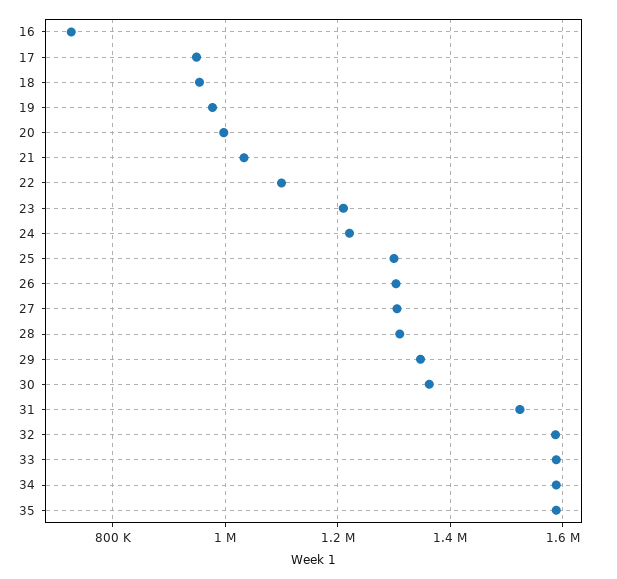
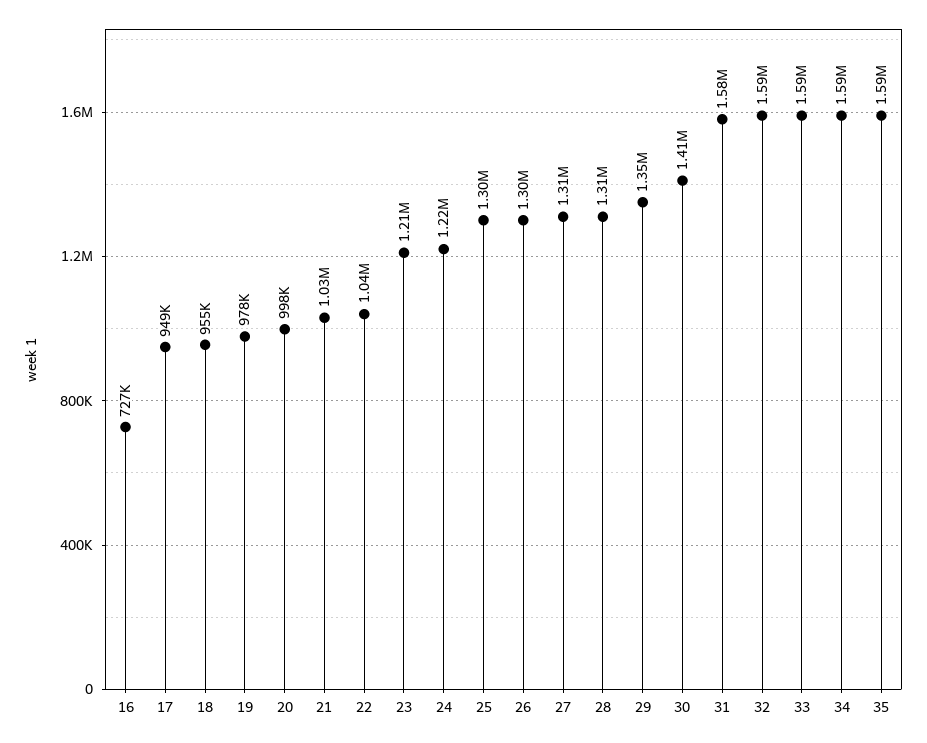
  {
    "16": 727000,
    "17": 949000,
    "18": 955000,
    "19": 978000,
    "20": 998000,
    "21": 1030000,
-   "22": 1100000,
+   "22": 1040000,
    "23": 1210000,
    "24": 1220000,
    "25": 1300000,
    "26": 1300000,
    "27": 1310000,
    "28": 1310000,
    "29": 1350000,
-   "30": 1360000,
+   "30": 1410000,
-   "31": 1520000,
+   "31": 1580000,
    "32": 1590000,
    "33": 1590000,
    "34": 1590000,
    "35": 1590000
  }

